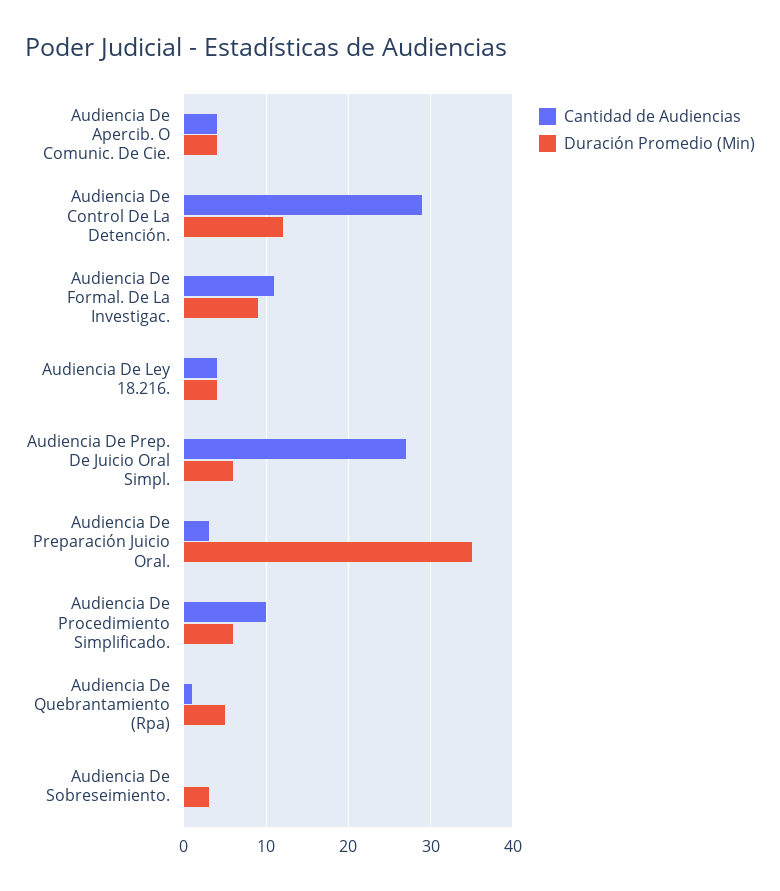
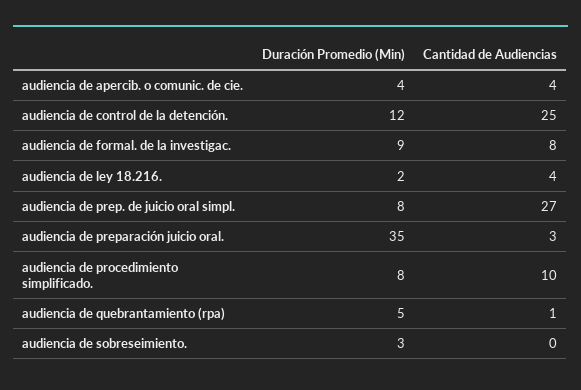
  {
    "Cantidad de Audiencias": {
      "Audiencia De Apercib. O Comunic. De Cie.": 4,
-     "Audiencia De Control De La Detención.": 29,
+     "Audiencia De Control De La Detención.": 25,
-     "Audiencia De Formal. De La Investigac.": 11,
+     "Audiencia De Formal. De La Investigac.": 8,
      "Audiencia De Ley 18.216.": 4,
      "Audiencia De Prep. De Juicio Oral Simpl.": 27,
      "Audiencia De Preparación Juicio Oral.": 3,
      "Audiencia De Procedimiento Simplificado.": 10,
      "Audiencia De Quebrantamiento (Rpa)": 1,
      "Audiencia De Sobreseimiento.": 0
    },
    "Duración Promedio (Min)": {
      "Audiencia De Apercib. O Comunic. De Cie.": 4,
      "Audiencia De Control De La Detención.": 12,
      "Audiencia De Formal. De La Investigac.": 9,
-     "Audiencia De Ley 18.216.": 4,
+     "Audiencia De Ley 18.216.": 2,
-     "Audiencia De Prep. De Juicio Oral Simpl.": 6,
+     "Audiencia De Prep. De Juicio Oral Simpl.": 8,
      "Audiencia De Preparación Juicio Oral.": 35,
-     "Audiencia De Procedimiento Simplificado.": 6,
+     "Audiencia De Procedimiento Simplificado.": 8,
      "Audiencia De Quebrantamiento (Rpa)": 5,
      "Audiencia De Sobreseimiento.": 3
    }
  }

